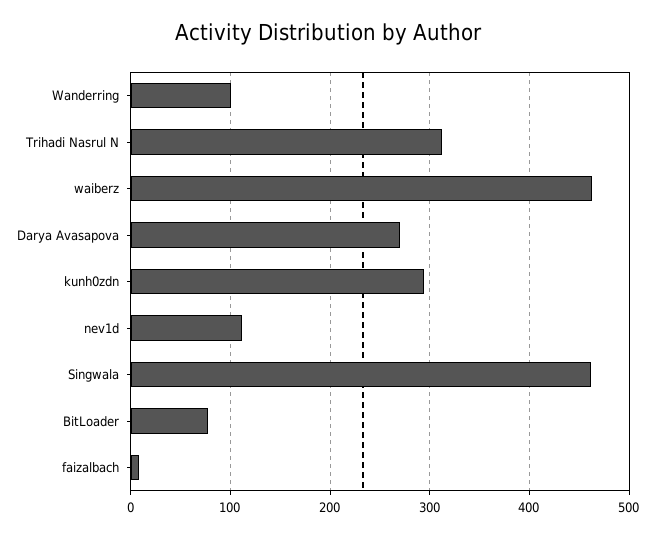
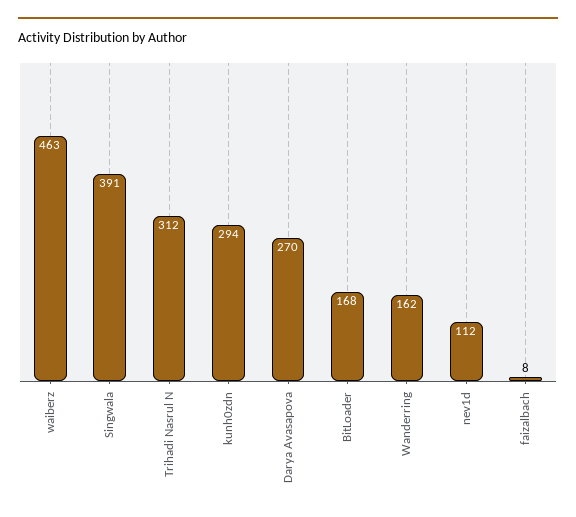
  {
-   "Wanderring": 100,
+   "Wanderring": 162,
    "Trihadi Nasrul N": 312,
    "waiberz": 463,
    "Darya Avasapova": 270,
    "kunh0zdn": 294,
    "nev1d": 112,
-   "Singwala": 460,
+   "Singwala": 391,
-   "BitLoader": 80,
+   "BitLoader": 168,
    "faizalbach": 8
  }

